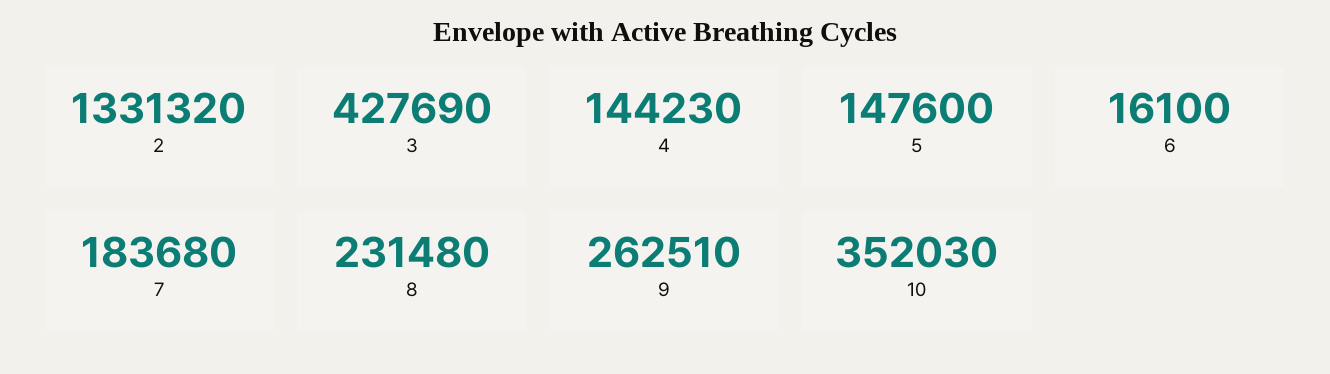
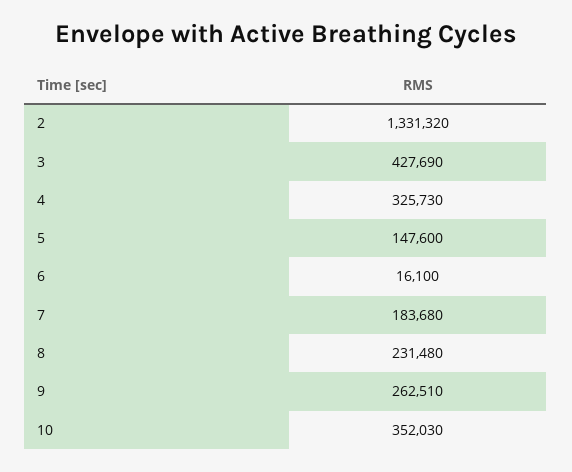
  {
    "2": 1331320,
    "3": 427690,
-   "4": 144230,
+   "4": 325730,
    "5": 147600,
    "6": 16100,
    "7": 183680,
    "8": 231480,
    "9": 262510,
    "10": 352030
  }

